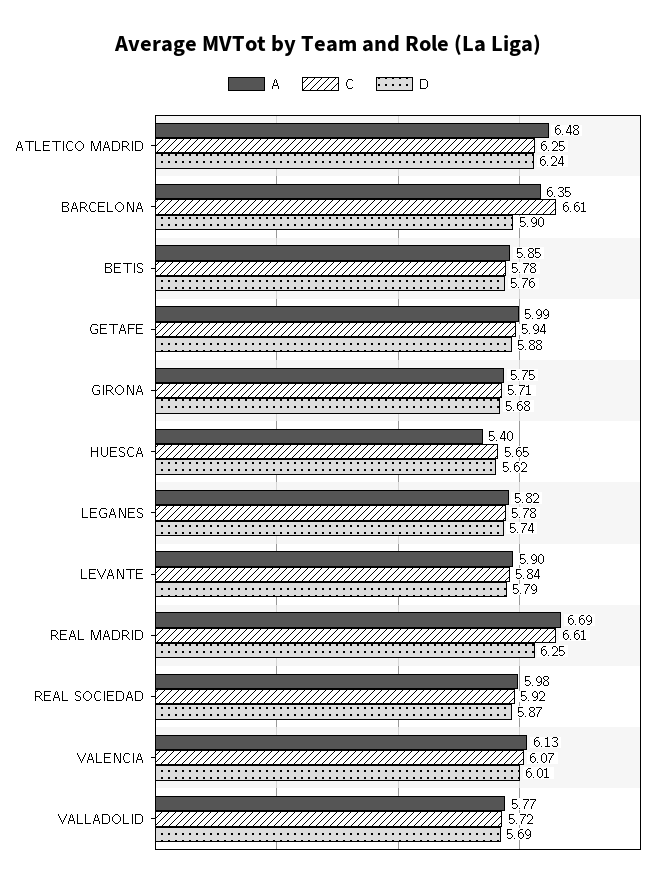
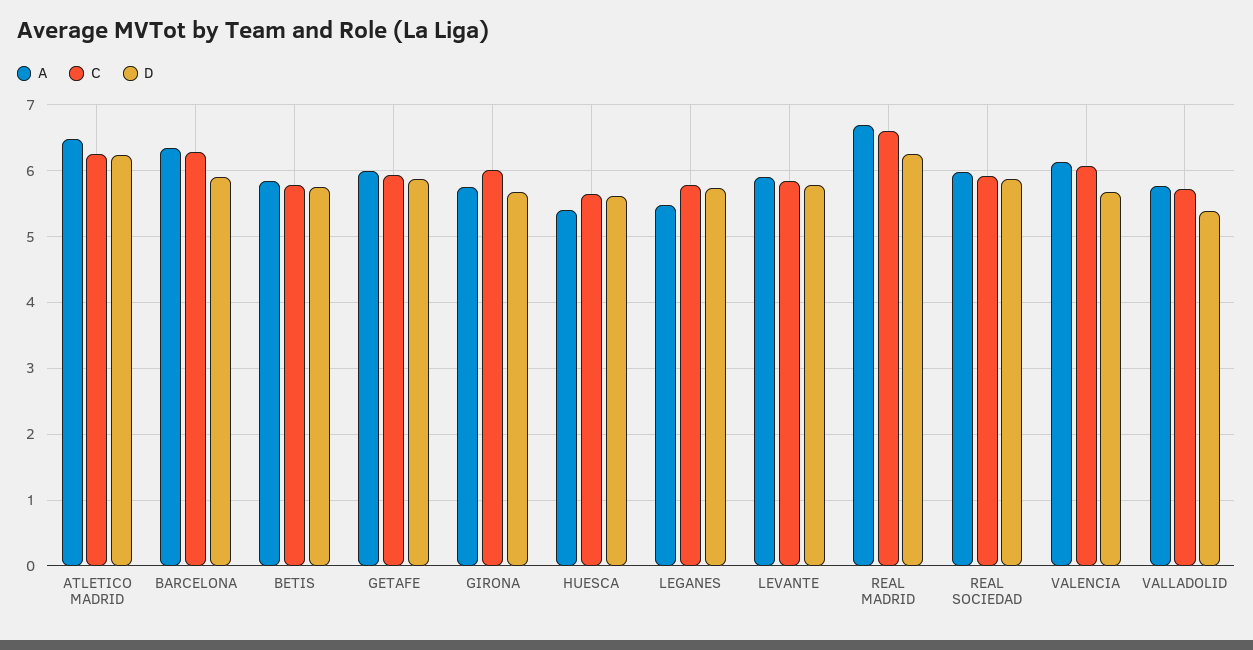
  {
    "A": {
      "ATLETICO MADRID": 6.48,
      "BARCELONA": 6.35,
      "BETIS": 5.85,
      "GETAFE": 5.99,
      "GIRONA": 5.75,
      "HUESCA": 5.4,
-     "LEGANES": 5.82,
+     "LEGANES": 5.5,
      "LEVANTE": 5.9,
      "REAL MADRID": 6.69,
      "REAL SOCIEDAD": 5.98,
      "VALENCIA": 6.13,
      "VALLADOLID": 5.77
    },
    "C": {
      "ATLETICO MADRID": 6.25,
-     "BARCELONA": 6.61,
+     "BARCELONA": 6.3,
      "BETIS": 5.78,
      "GETAFE": 5.94,
-     "GIRONA": 5.71,
+     "GIRONA": 6,
      "HUESCA": 5.65,
      "LEGANES": 5.78,
      "LEVANTE": 5.84,
      "REAL MADRID": 6.61,
      "REAL SOCIEDAD": 5.92,
      "VALENCIA": 6.07,
      "VALLADOLID": 5.72
    },
    "D": {
      "ATLETICO MADRID": 6.24,
      "BARCELONA": 5.9,
      "BETIS": 5.76,
      "GETAFE": 5.88,
      "GIRONA": 5.68,
      "HUESCA": 5.62,
      "LEGANES": 5.74,
      "LEVANTE": 5.79,
      "REAL MADRID": 6.25,
      "REAL SOCIEDAD": 5.87,
-     "VALENCIA": 6.01,
+     "VALENCIA": 5.7,
-     "VALLADOLID": 5.69
+     "VALLADOLID": 5.4
    }
  }

